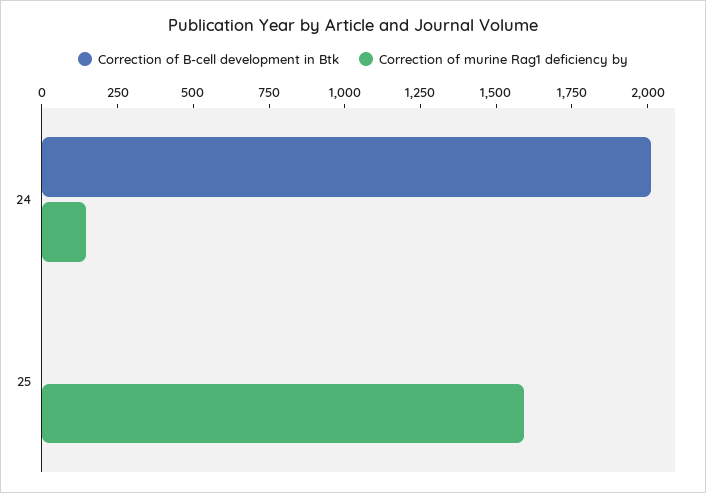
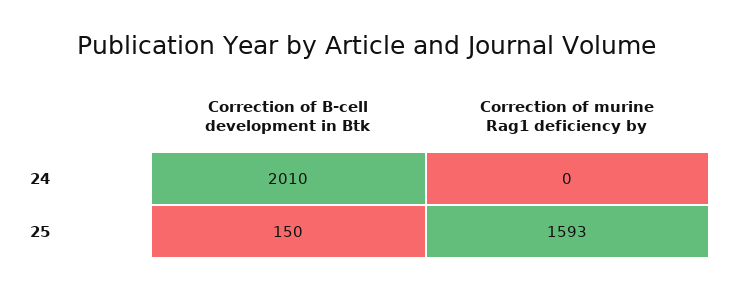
  {
    "Correction of B-cell development in Btk": {
      "24": 2010,
-     "25": 0
+     "25": 150
    },
    "Correction of murine Rag1 deficiency by": {
-     "24": 150,
+     "24": 0,
      "25": 1593
    }
  }

